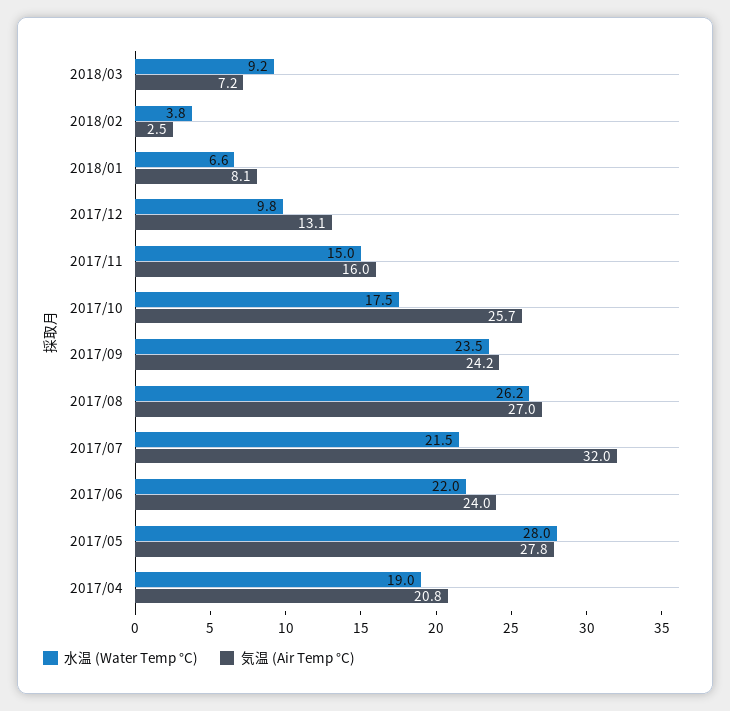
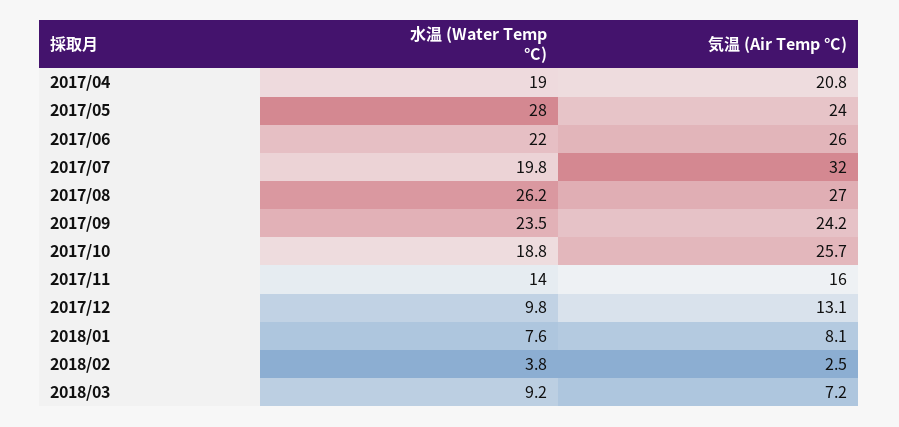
  {
    "水温 (Water Temp °C)": {
      "2018/03": 9.2,
      "2018/02": 3.8,
-     "2018/01": 6.6,
+     "2018/01": 7.6,
      "2017/12": 9.8,
-     "2017/11": 15,
+     "2017/11": 14,
-     "2017/10": 17.5,
+     "2017/10": 18.8,
      "2017/09": 23.5,
      "2017/08": 26.2,
-     "2017/07": 21.5,
+     "2017/07": 19.8,
      "2017/06": 22,
      "2017/05": 28,
      "2017/04": 19
    },
    "気温 (Air Temp °C)": {
      "2018/03": 7.2,
      "2018/02": 2.5,
      "2018/01": 8.1,
      "2017/12": 13.1,
      "2017/11": 16,
      "2017/10": 25.7,
      "2017/09": 24.2,
      "2017/08": 27,
      "2017/07": 32,
-     "2017/06": 24,
+     "2017/06": 26,
-     "2017/05": 27.8,
+     "2017/05": 24,
      "2017/04": 20.8
    }
  }

